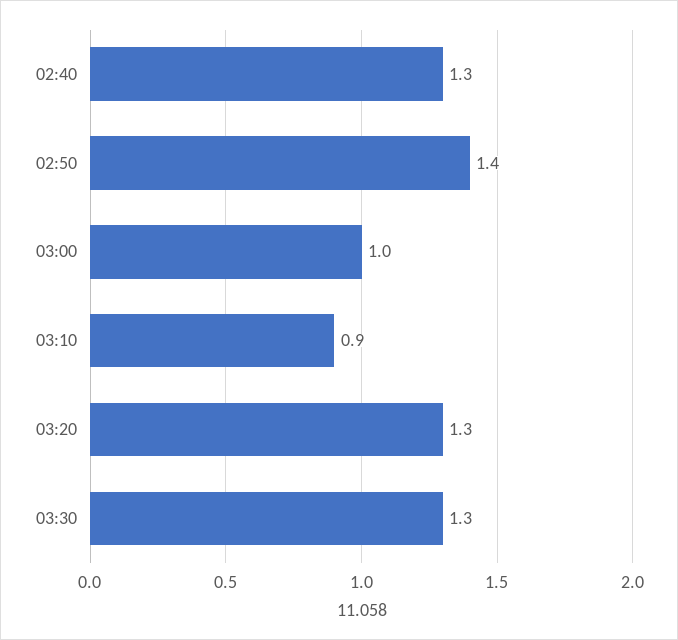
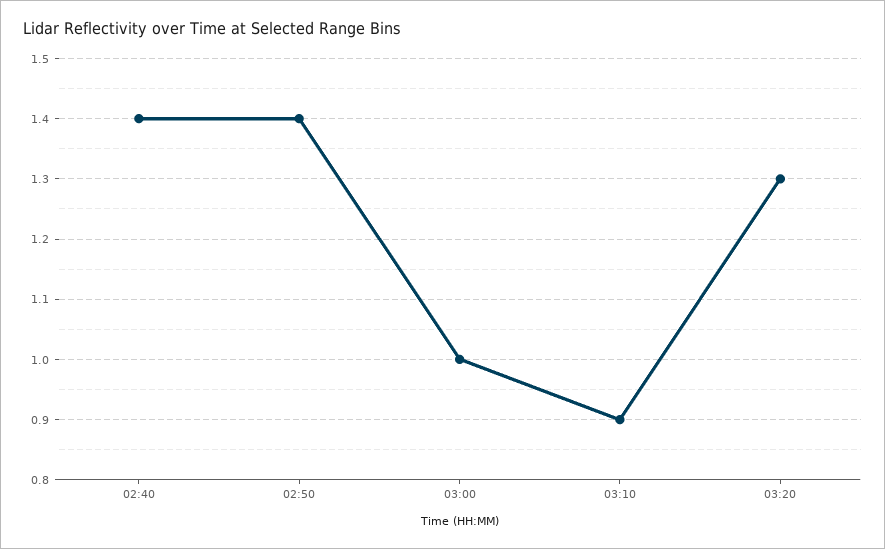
  {
-   "02:40": 1.3,
+   "02:40": 1.4,
    "02:50": 1.4,
    "03:00": 1,
    "03:10": 0.9,
-   "03:20": 1.3,
+   "03:20": 1.3
-   "03:30": 1.3
  }

